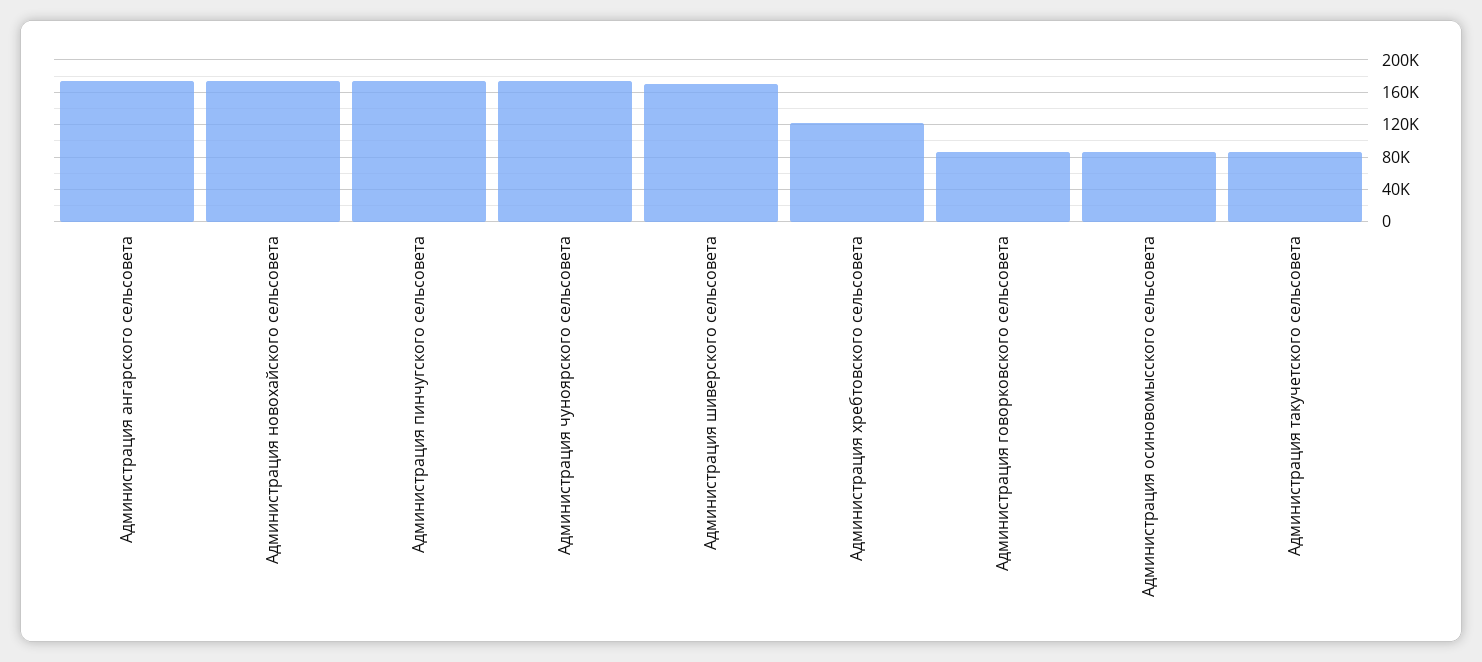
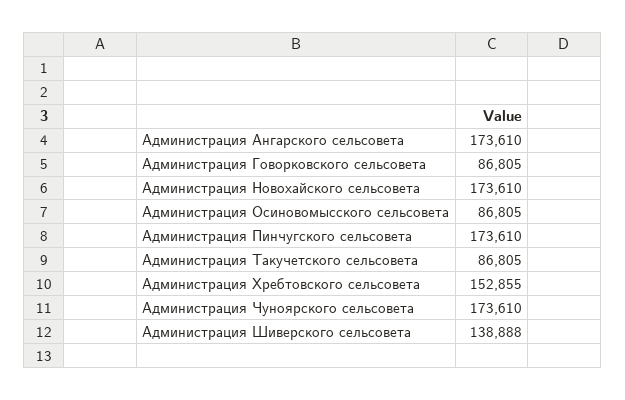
  {
    "Администрация ангарского сельсовета": 173610,
    "Администрация новохайского сельсовета": 173610,
    "Администрация пинчугского сельсовета": 173610,
    "Администрация чуноярского сельсовета": 173610,
-   "Администрация шиверского сельсовета": 170000,
+   "Администрация шиверского сельсовета": 138888,
-   "Администрация хребтовского сельсовета": 120000,
+   "Администрация хребтовского сельсовета": 152855,
    "Администрация говорковского сельсовета": 86805,
    "Администрация осиновомысского сельсовета": 86805,
    "Администрация такучетского сельсовета": 86805
  }

